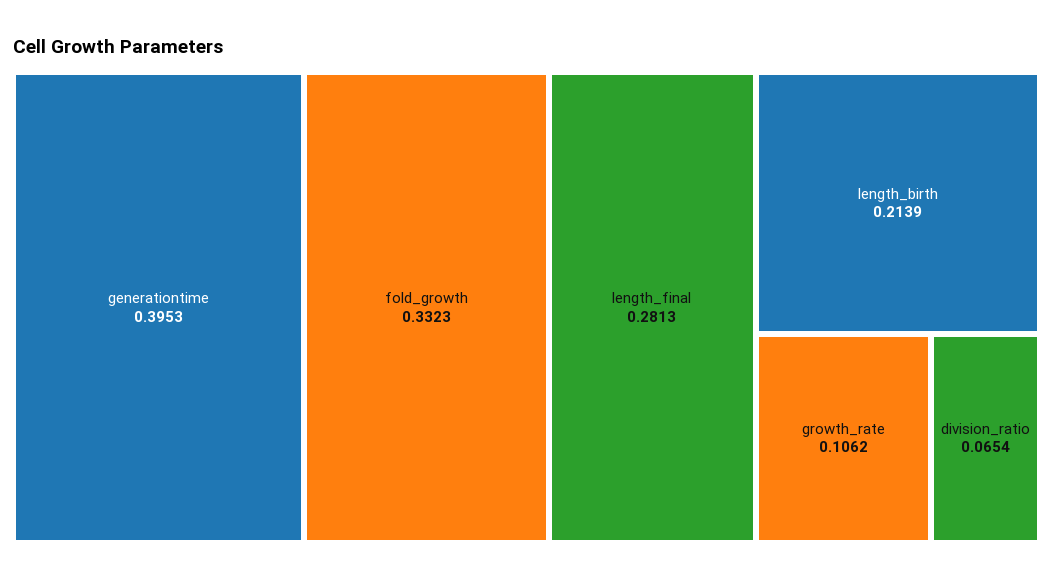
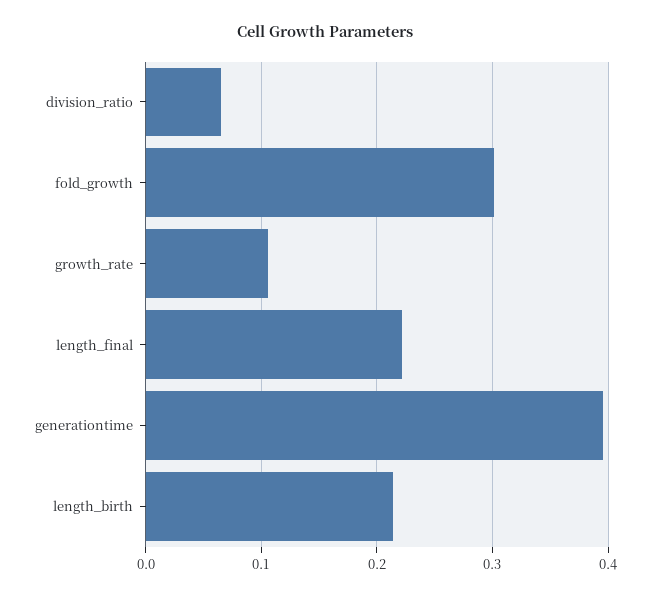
  {
    "generationtime": 0.3953,
-   "fold_growth": 0.3323,
+   "fold_growth": 0.3,
-   "length_final": 0.2813,
+   "length_final": 0.22,
    "length_birth": 0.2139,
    "growth_rate": 0.1062,
    "division_ratio": 0.0654
  }

